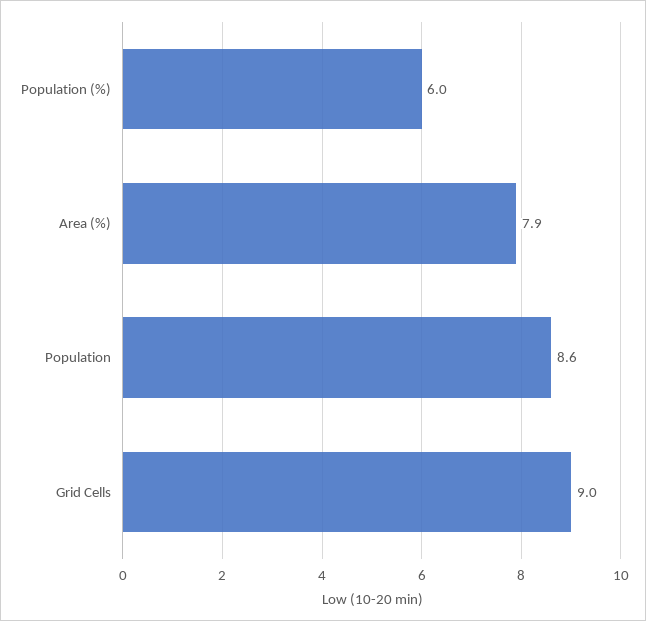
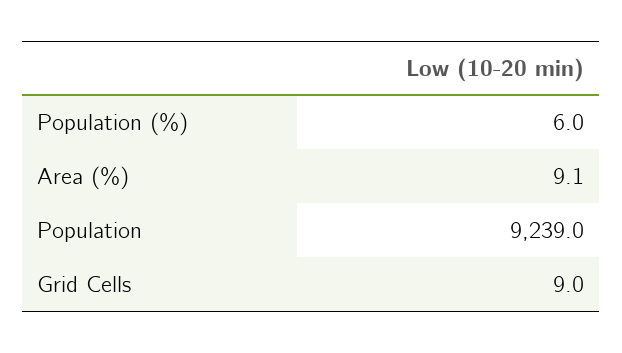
  {
    "Population (%)": 6,
-   "Area (%)": 7.9,
+   "Area (%)": 9.1,
-   "Population": 8.6,
+   "Population": 9239,
    "Grid Cells": 9
  }

